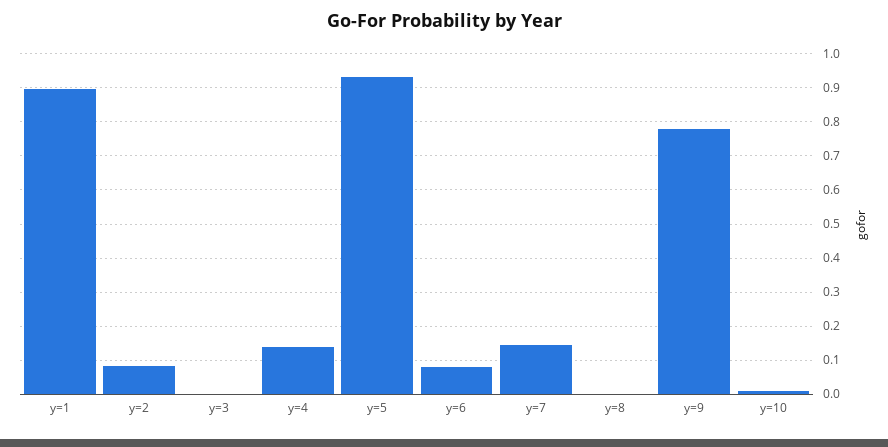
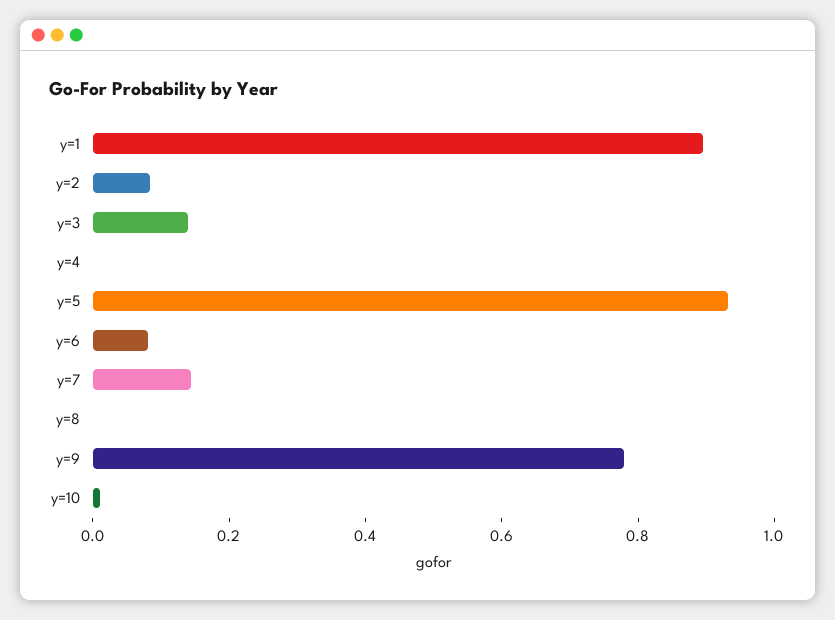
  {
    "y=1": 0.9,
    "y=2": 0.08,
-   "y=3": 0,
+   "y=3": 0.15,
-   "y=4": 0.14,
+   "y=4": 0,
    "y=5": 0.94,
    "y=6": 0.08,
    "y=7": 0.14,
    "y=8": 0,
    "y=9": 0.78,
    "y=10": 0.02
  }

